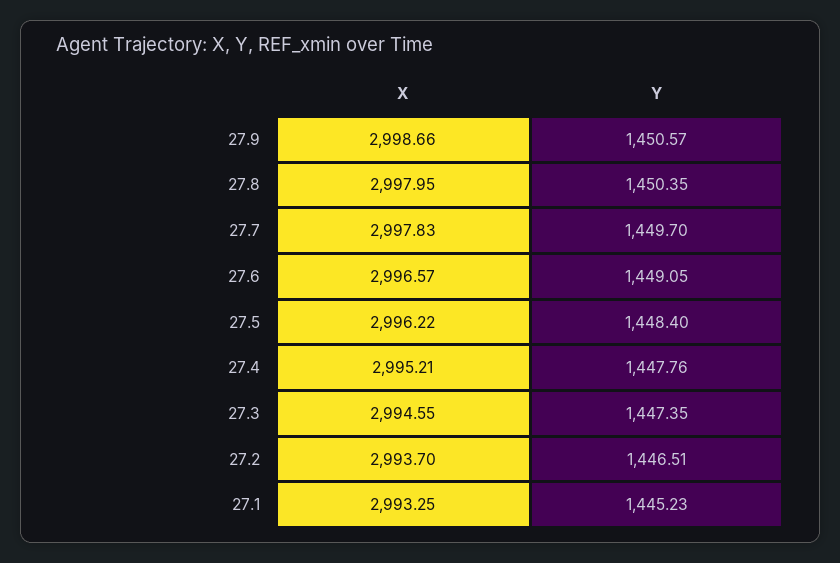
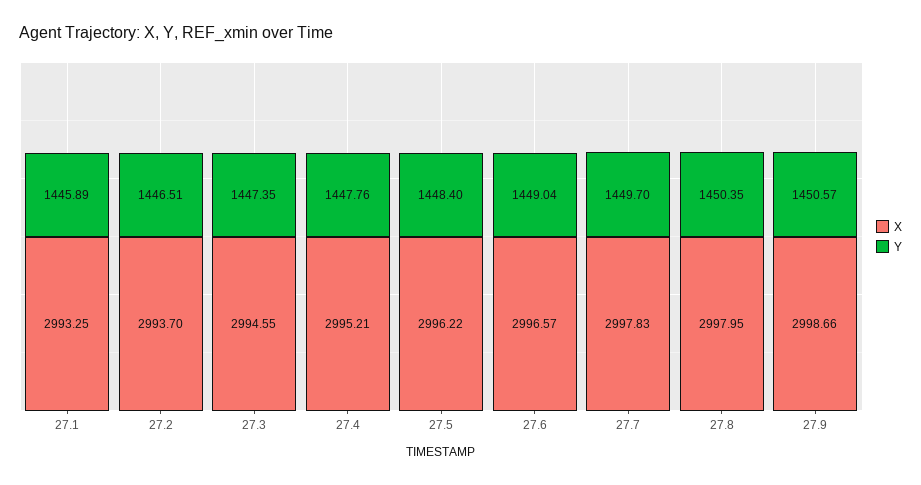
  {
    "X": {
      "27.9": 2998.66,
      "27.8": 2997.95,
      "27.7": 2997.83,
      "27.6": 2996.57,
      "27.5": 2996.22,
      "27.4": 2995.21,
      "27.3": 2994.55,
      "27.2": 2993.7,
      "27.1": 2993.25
    },
    "Y": {
      "27.9": 1450.57,
      "27.8": 1450.35,
      "27.7": 1449.7,
-     "27.6": 1449.05,
+     "27.6": 1449.04,
      "27.5": 1448.4,
      "27.4": 1447.76,
      "27.3": 1447.35,
      "27.2": 1446.51,
-     "27.1": 1445.23
+     "27.1": 1445.89
    }
  }

